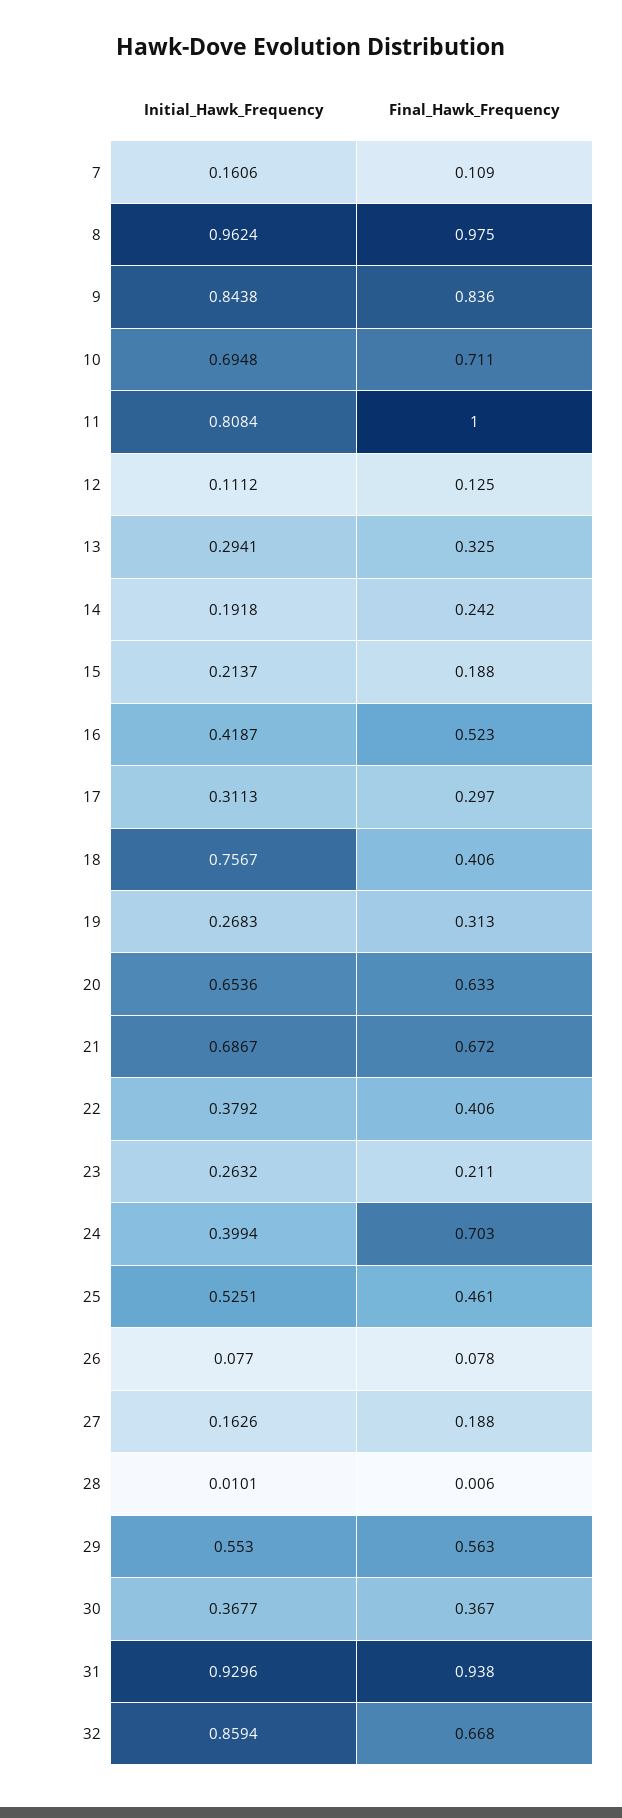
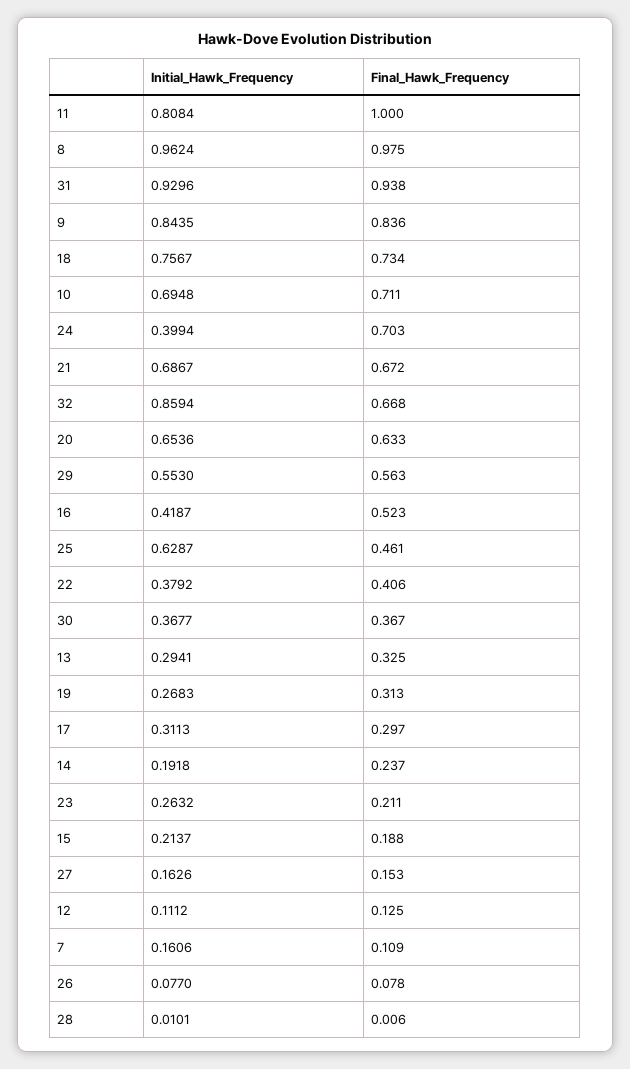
  {
    "Initial_Hawk_Frequency": {
      "7": 0.1606,
      "8": 0.9624,
-     "9": 0.8438,
+     "9": 0.8435,
      "10": 0.6948,
      "11": 0.8084,
      "12": 0.1112,
      "13": 0.2941,
      "14": 0.1918,
      "15": 0.2137,
      "16": 0.4187,
      "17": 0.3113,
      "18": 0.7567,
      "19": 0.2683,
      "20": 0.6536,
      "21": 0.6867,
      "22": 0.3792,
      "23": 0.2632,
      "24": 0.3994,
-     "25": 0.5251,
+     "25": 0.6287,
      "26": 0.077,
      "27": 0.1626,
      "28": 0.0101,
      "29": 0.553,
      "30": 0.3677,
      "31": 0.9296,
      "32": 0.8594
    },
    "Final_Hawk_Frequency": {
      "7": 0.109,
      "8": 0.975,
      "9": 0.836,
      "10": 0.711,
      "11": 1,
      "12": 0.125,
      "13": 0.325,
-     "14": 0.242,
+     "14": 0.237,
      "15": 0.188,
      "16": 0.523,
      "17": 0.297,
-     "18": 0.406,
+     "18": 0.734,
      "19": 0.313,
      "20": 0.633,
      "21": 0.672,
      "22": 0.406,
      "23": 0.211,
      "24": 0.703,
      "25": 0.461,
      "26": 0.078,
-     "27": 0.188,
+     "27": 0.153,
      "28": 0.006,
      "29": 0.563,
      "30": 0.367,
      "31": 0.938,
      "32": 0.668
    }
  }

